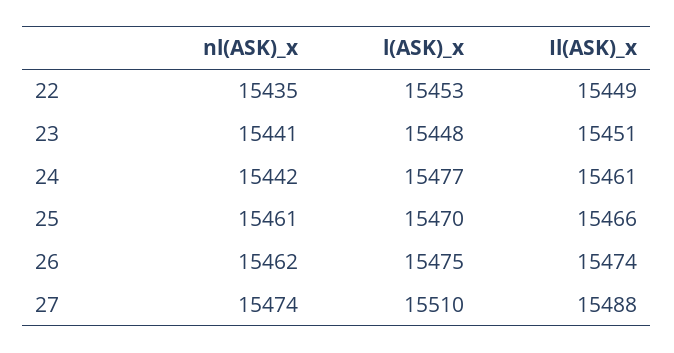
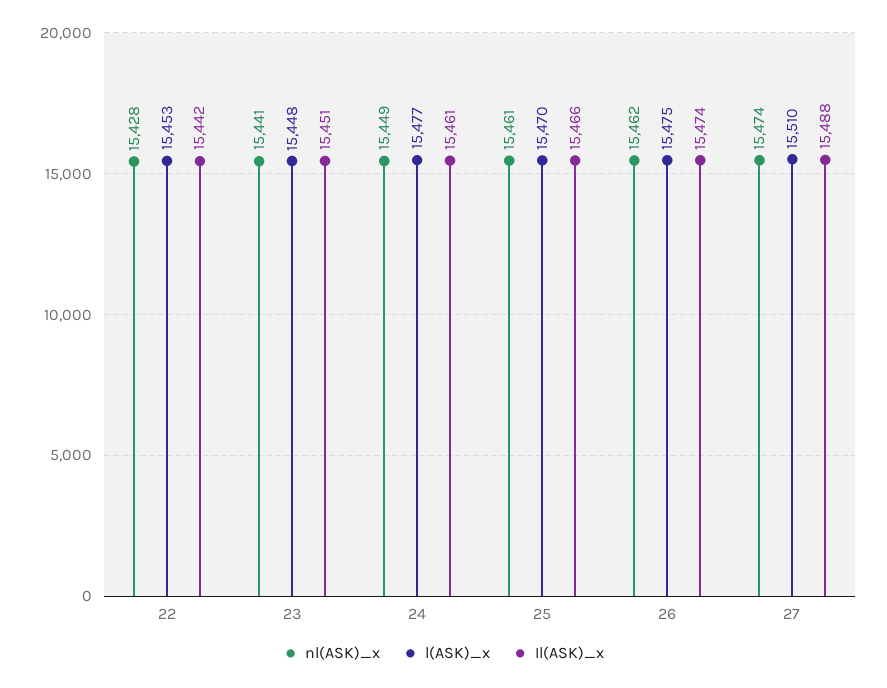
  {
    "nl(ASK)_x": {
-     "22": 15435,
+     "22": 15428,
      "23": 15441,
-     "24": 15442,
+     "24": 15449,
      "25": 15461,
      "26": 15462,
      "27": 15474
    },
    "l(ASK)_x": {
      "22": 15453,
      "23": 15448,
      "24": 15477,
      "25": 15470,
      "26": 15475,
      "27": 15510
    },
    "Il(ASK)_x": {
-     "22": 15449,
+     "22": 15442,
      "23": 15451,
      "24": 15461,
      "25": 15466,
      "26": 15474,
      "27": 15488
    }
  }

